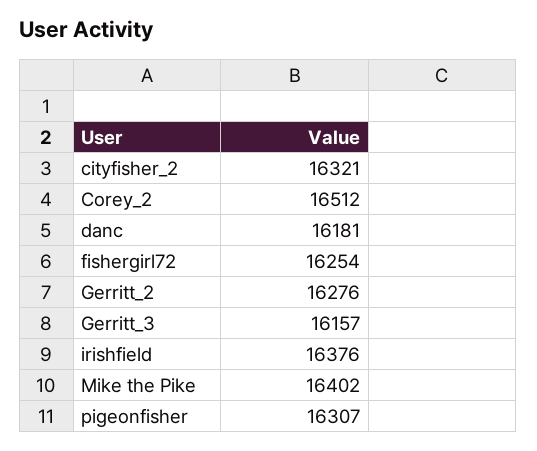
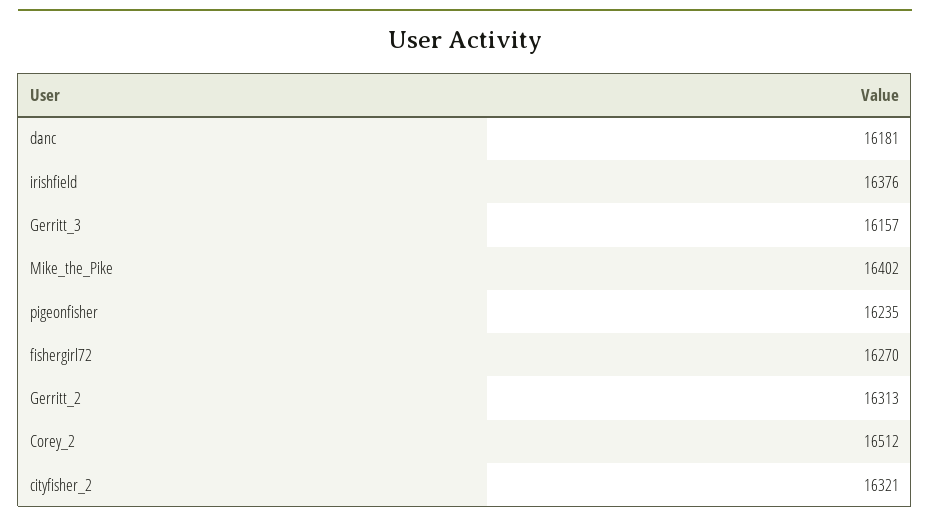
  {
    "cityfisher_2": 16321,
    "Corey_2": 16512,
    "danc": 16181,
-   "fishergirl72": 16254,
+   "fishergirl72": 16270,
-   "Gerritt_2": 16276,
+   "Gerritt_2": 16313,
    "Gerritt_3": 16157,
    "irishfield": 16376,
    "Mike the Pike": 16402,
-   "pigeonfisher": 16307
+   "pigeonfisher": 16235
  }

